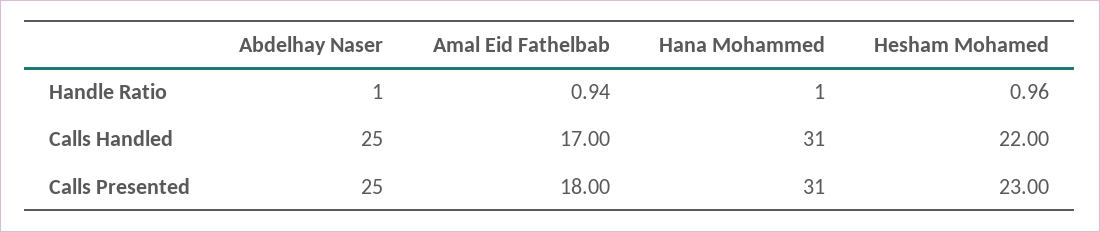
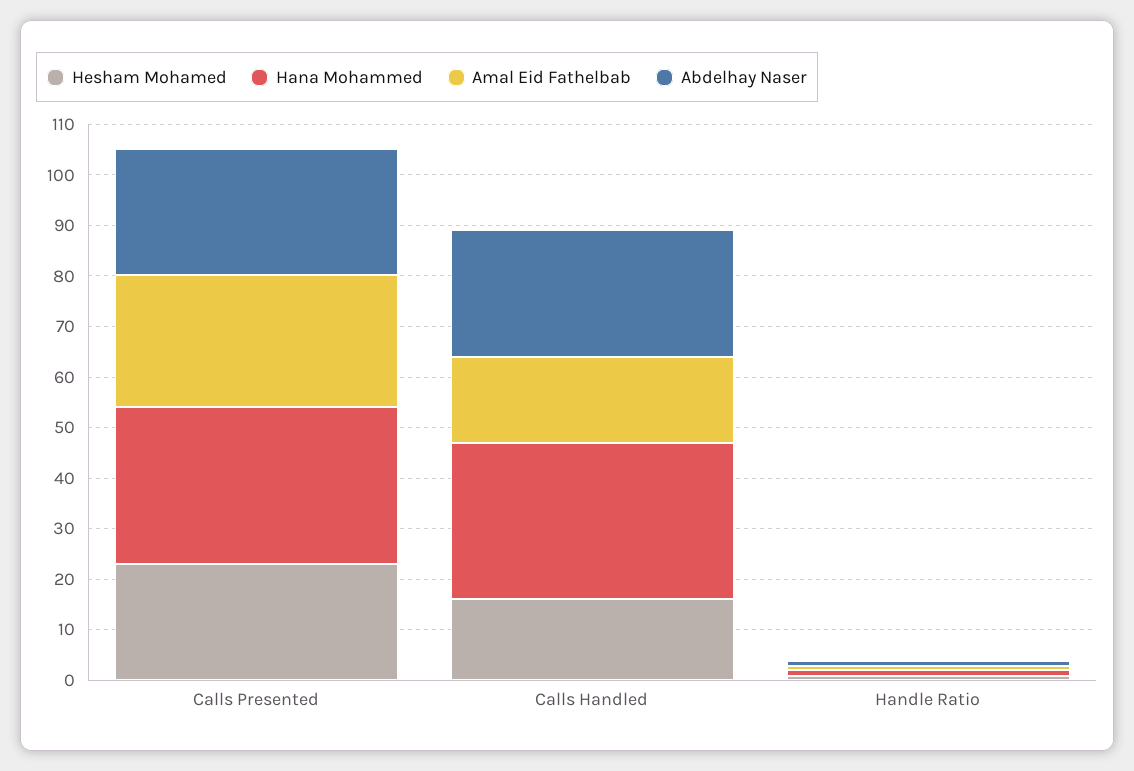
  {
    "Abdelhay Naser": {
      "Handle Ratio": 1,
      "Calls Handled": 25,
      "Calls Presented": 25
    },
    "Amal Eid Fathelbab": {
      "Handle Ratio": 0.94,
      "Calls Handled": 17,
-     "Calls Presented": 18
+     "Calls Presented": 26
    },
    "Hana Mohammed": {
      "Handle Ratio": 1,
      "Calls Handled": 31,
      "Calls Presented": 31
    },
    "Hesham Mohamed": {
      "Handle Ratio": 0.96,
-     "Calls Handled": 22,
+     "Calls Handled": 16,
      "Calls Presented": 23
    }
  }

